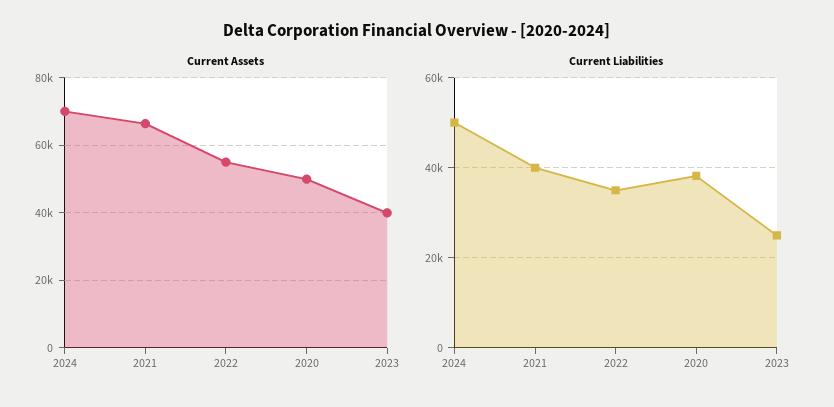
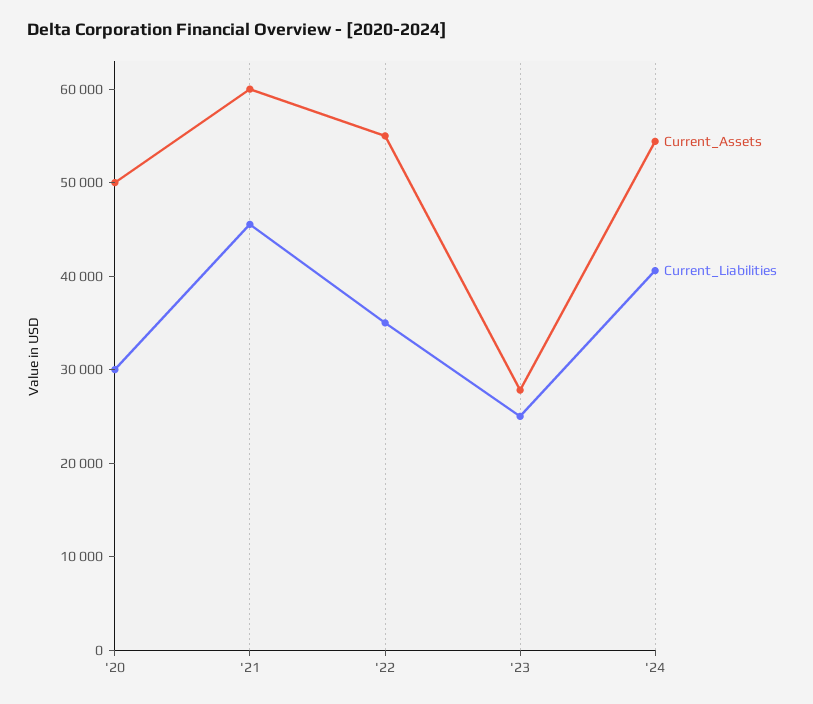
  {
    "Current Assets": {
-     "2024": 70000,
+     "2024": 54000,
-     "2021": 66000,
+     "2021": 60000,
      "2022": 56000,
      "2020": 50000,
-     "2023": 40000
+     "2023": 28000
    },
    "Current Liabilities": {
-     "2024": 50000,
+     "2024": 40000,
-     "2021": 40000,
+     "2021": 46000,
      "2022": 36000,
-     "2020": 38000,
+     "2020": 30000,
      "2023": 26000
    }
  }

